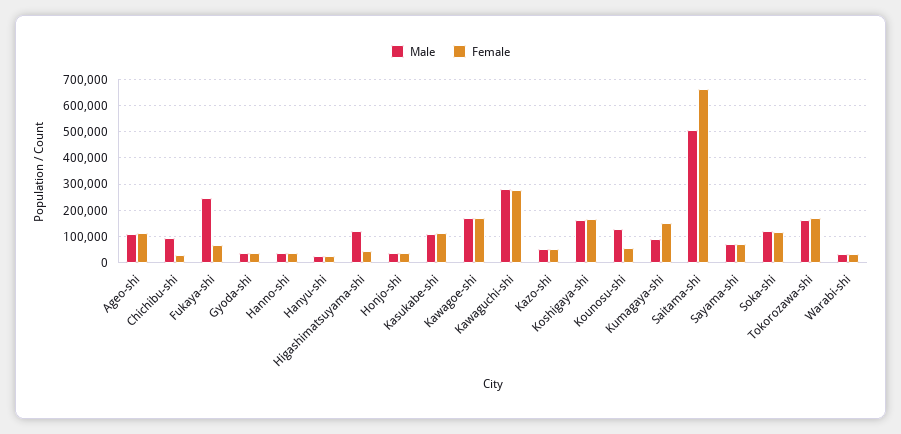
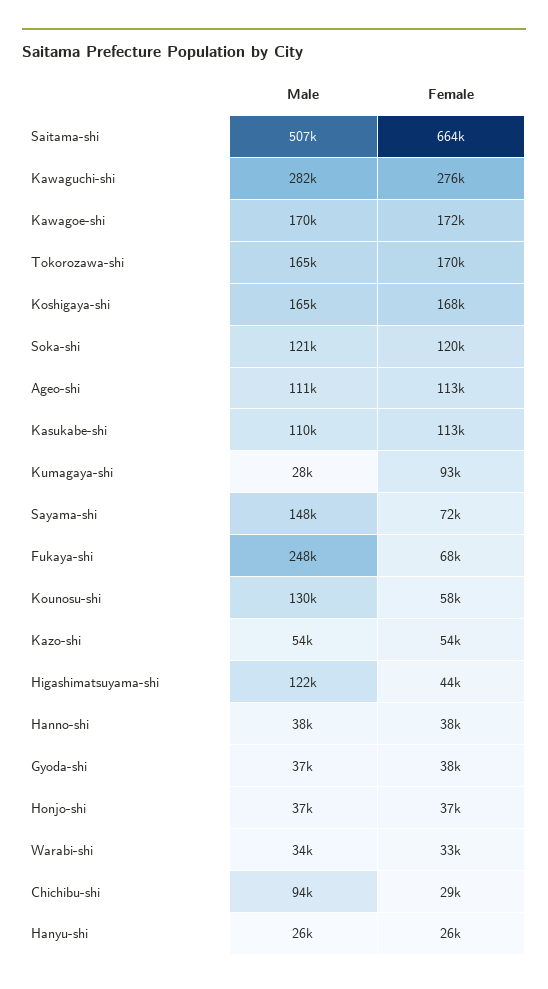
  {
    "Male": {
      "Ageo-shi": 111000,
      "Chichibu-shi": 94000,
      "Fukaya-shi": 248000,
      "Gyoda-shi": 37000,
      "Hanno-shi": 38000,
      "Hanyu-shi": 26000,
      "Higashimatsuyama-shi": 122000,
      "Honjo-shi": 37000,
      "Kasukabe-shi": 110000,
      "Kawagoe-shi": 170000,
      "Kawaguchi-shi": 282000,
      "Kazo-shi": 54000,
      "Koshigaya-shi": 165000,
      "Kounosu-shi": 130000,
-     "Kumagaya-shi": 100000,
+     "Kumagaya-shi": 28000,
      "Saitama-shi": 507000,
-     "Sayama-shi": 75000,
+     "Sayama-shi": 148000,
      "Soka-shi": 121000,
      "Tokorozawa-shi": 165000,
      "Warabi-shi": 34000
    },
    "Female": {
      "Ageo-shi": 113000,
      "Chichibu-shi": 29000,
      "Fukaya-shi": 68000,
      "Gyoda-shi": 38000,
      "Hanno-shi": 38000,
      "Hanyu-shi": 26000,
      "Higashimatsuyama-shi": 44000,
      "Honjo-shi": 37000,
      "Kasukabe-shi": 113000,
      "Kawagoe-shi": 172000,
      "Kawaguchi-shi": 276000,
      "Kazo-shi": 54000,
      "Koshigaya-shi": 168000,
      "Kounosu-shi": 58000,
-     "Kumagaya-shi": 150000,
+     "Kumagaya-shi": 93000,
      "Saitama-shi": 664000,
      "Sayama-shi": 72000,
      "Soka-shi": 120000,
      "Tokorozawa-shi": 170000,
      "Warabi-shi": 33000
    }
  }

